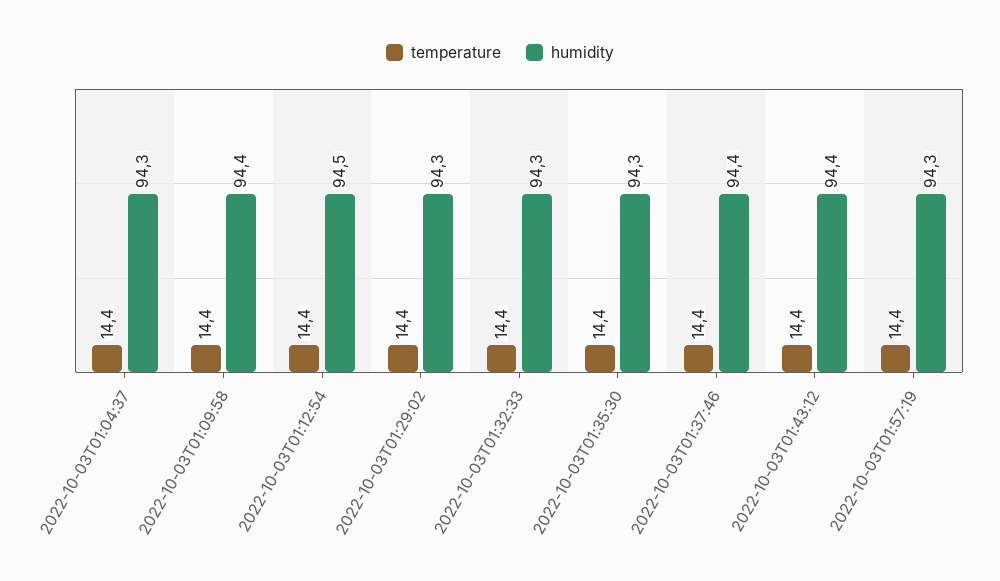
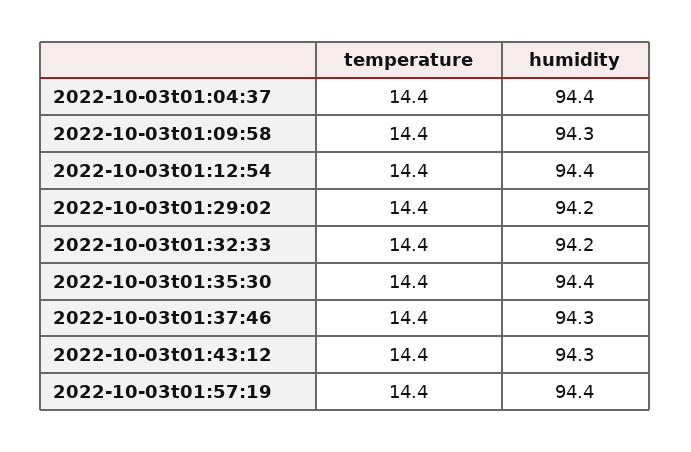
  {
    "temperature": {
      "2022-10-03T01:04:37": 14.4,
      "2022-10-03T01:09:58": 14.4,
      "2022-10-03T01:12:54": 14.4,
      "2022-10-03T01:29:02": 14.4,
      "2022-10-03T01:32:33": 14.4,
      "2022-10-03T01:35:30": 14.4,
      "2022-10-03T01:37:46": 14.4,
      "2022-10-03T01:43:12": 14.4,
      "2022-10-03T01:57:19": 14.4
    },
    "humidity": {
-     "2022-10-03T01:04:37": 94.3,
+     "2022-10-03T01:04:37": 94.4,
-     "2022-10-03T01:09:58": 94.4,
+     "2022-10-03T01:09:58": 94.3,
-     "2022-10-03T01:12:54": 94.5,
+     "2022-10-03T01:12:54": 94.4,
-     "2022-10-03T01:29:02": 94.3,
+     "2022-10-03T01:29:02": 94.2,
-     "2022-10-03T01:32:33": 94.3,
+     "2022-10-03T01:32:33": 94.2,
-     "2022-10-03T01:35:30": 94.3,
+     "2022-10-03T01:35:30": 94.4,
-     "2022-10-03T01:37:46": 94.4,
+     "2022-10-03T01:37:46": 94.3,
-     "2022-10-03T01:43:12": 94.4,
+     "2022-10-03T01:43:12": 94.3,
-     "2022-10-03T01:57:19": 94.3
+     "2022-10-03T01:57:19": 94.4
    }
  }

